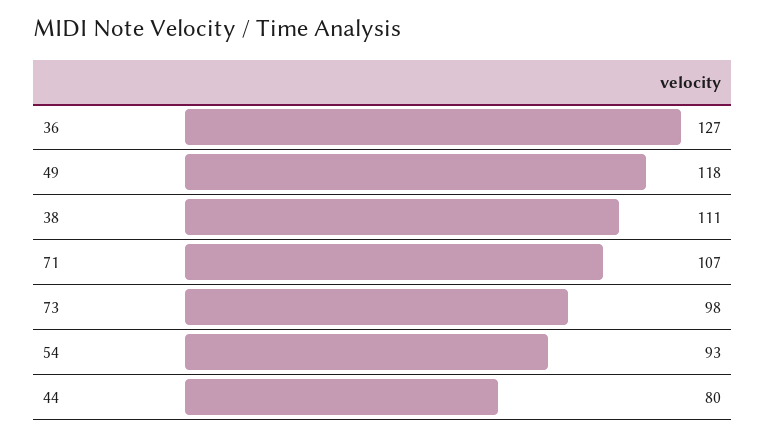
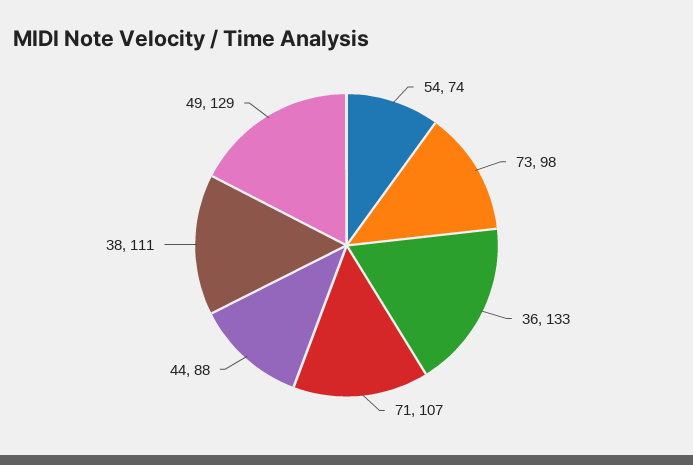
  {
-   "36": 127,
+   "36": 133,
-   "49": 118,
+   "49": 129,
    "38": 111,
    "71": 107,
    "73": 98,
-   "54": 93,
+   "54": 74,
-   "44": 80
+   "44": 88
  }

